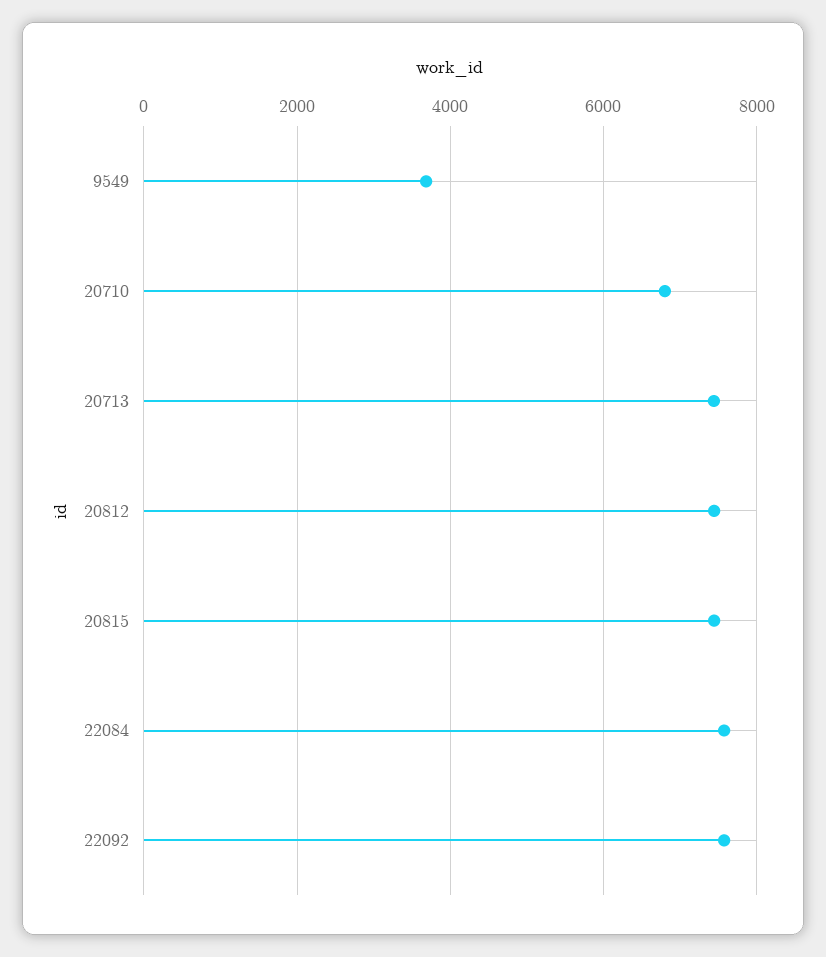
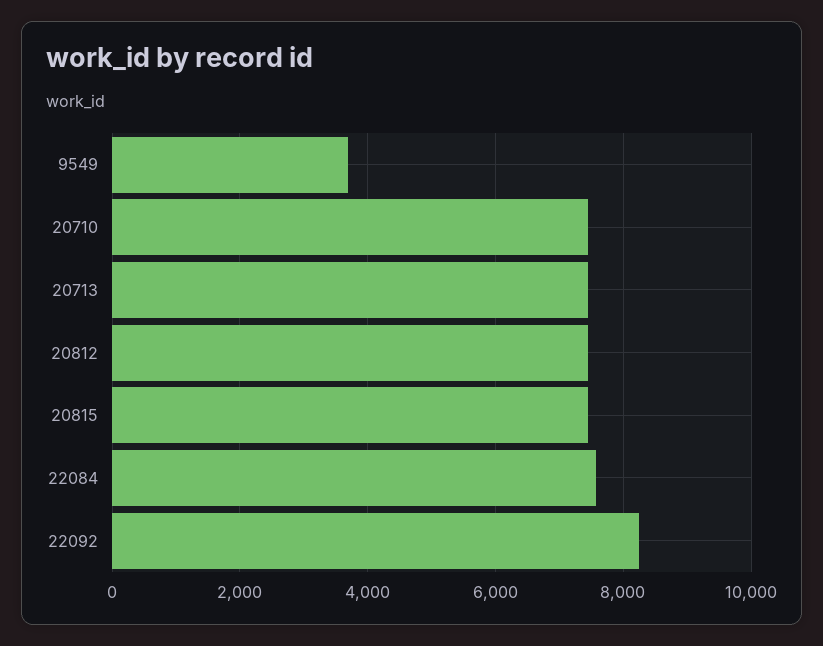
  {
    "9549": 3600,
-   "20710": 6800,
+   "20710": 7400,
    "20713": 7400,
    "20812": 7400,
    "20815": 7400,
    "22084": 7600,
-   "22092": 7600
+   "22092": 8200
  }

